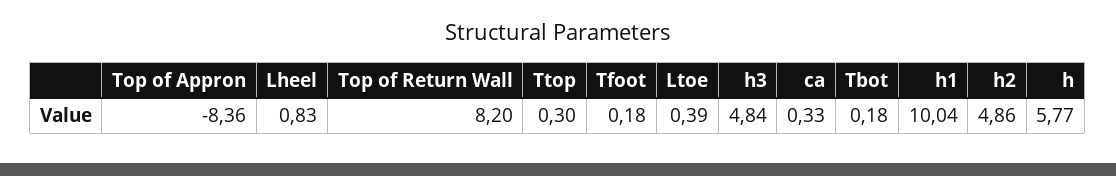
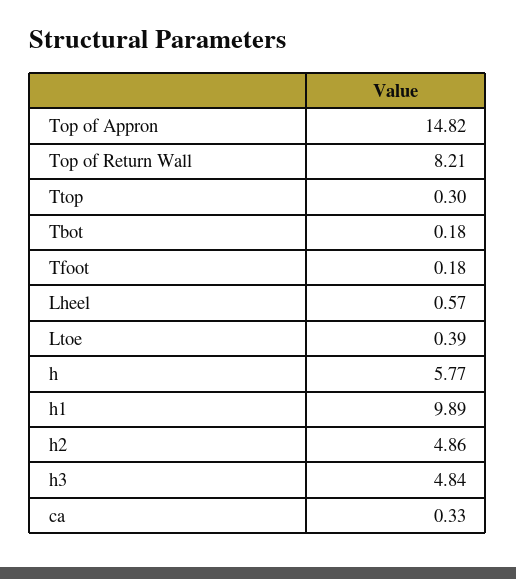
  {
-   "Top of Appron": -8.36,
+   "Top of Appron": 14.82,
-   "Lheel": 0.83,
+   "Lheel": 0.57,
-   "Top of Return Wall": 8.2,
+   "Top of Return Wall": 8.21,
    "Ttop": 0.3,
    "Tfoot": 0.18,
    "Ltoe": 0.39,
    "h3": 4.84,
    "ca": 0.33,
    "Tbot": 0.18,
-   "h1": 10.04,
+   "h1": 9.89,
    "h2": 4.86,
    "h": 5.77
  }

